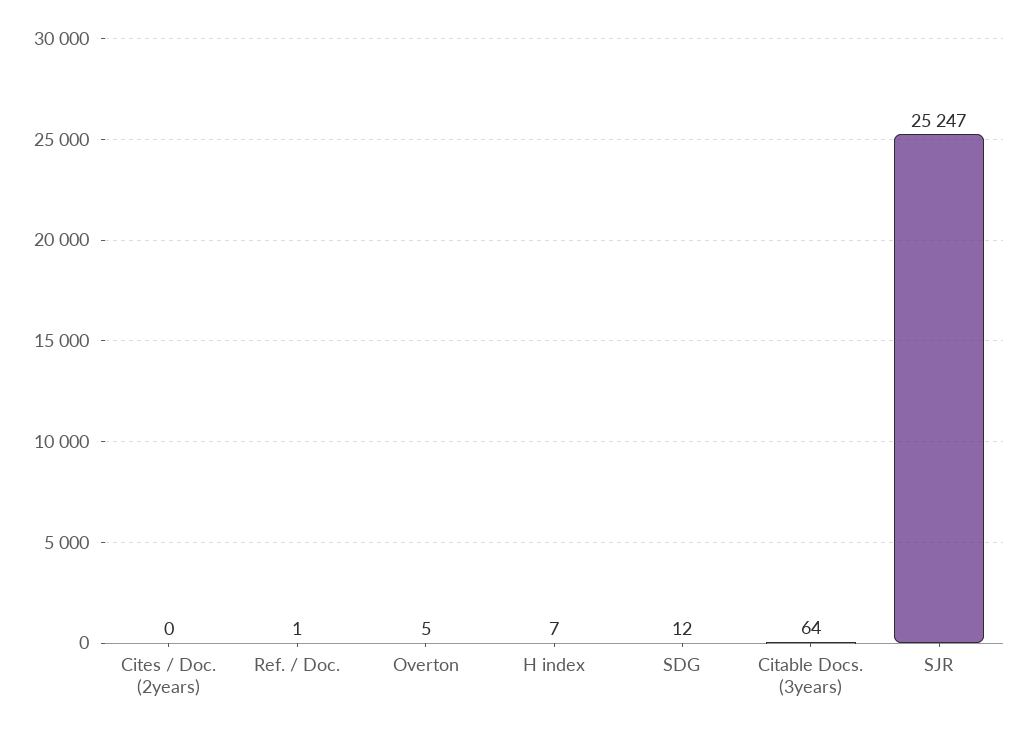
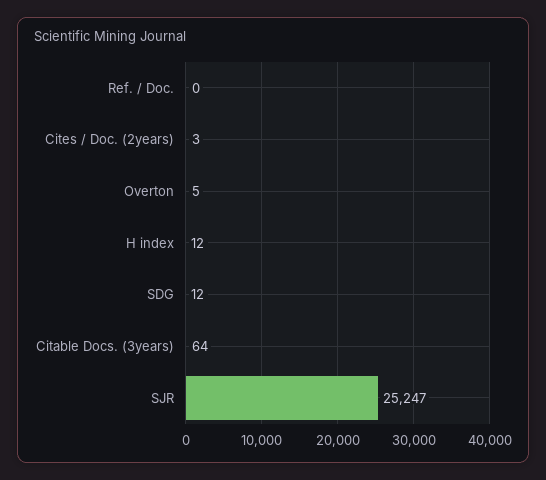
  {
-   "Cites / Doc. (2years)": 0,
+   "Cites / Doc. (2years)": 3,
-   "Ref. / Doc.": 1,
+   "Ref. / Doc.": 0,
    "Overton": 5,
-   "H index": 7,
+   "H index": 12,
    "SDG": 12,
    "Citable Docs. (3years)": 64,
    "SJR": 25247
  }

